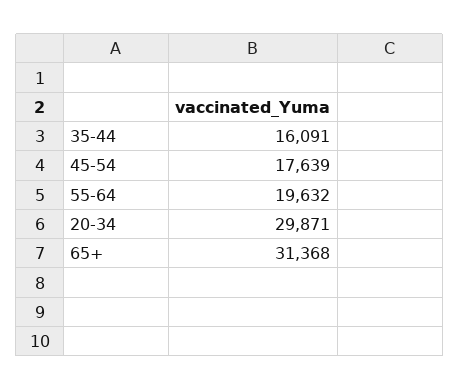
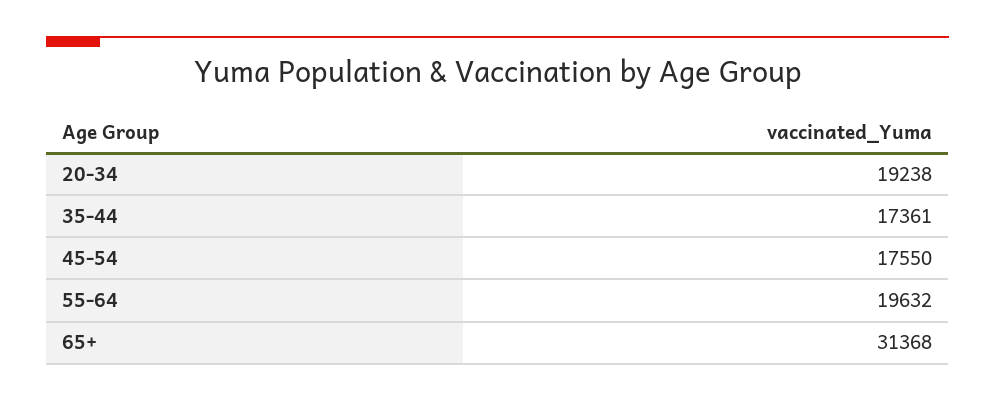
  {
-   "35-44": 16091,
+   "35-44": 17361,
-   "45-54": 17639,
+   "45-54": 17550,
    "55-64": 19632,
-   "20-34": 29871,
+   "20-34": 19238,
    "65+": 31368
  }

